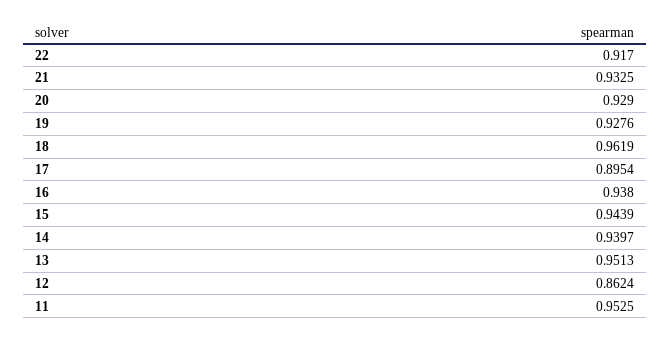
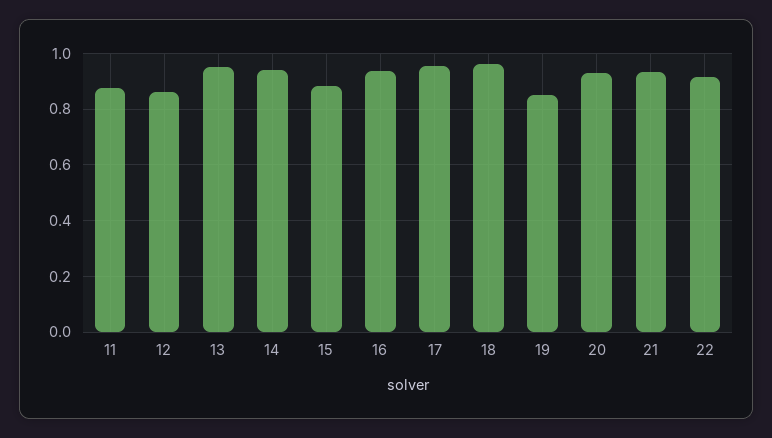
  {
    "22": 0.917,
    "21": 0.9325,
    "20": 0.929,
-   "19": 0.9276,
+   "19": 0.85,
    "18": 0.9619,
-   "17": 0.8954,
+   "17": 0.95,
    "16": 0.938,
-   "15": 0.9439,
+   "15": 0.875,
    "14": 0.9397,
    "13": 0.9513,
    "12": 0.8624,
-   "11": 0.9525
+   "11": 0.875
  }

